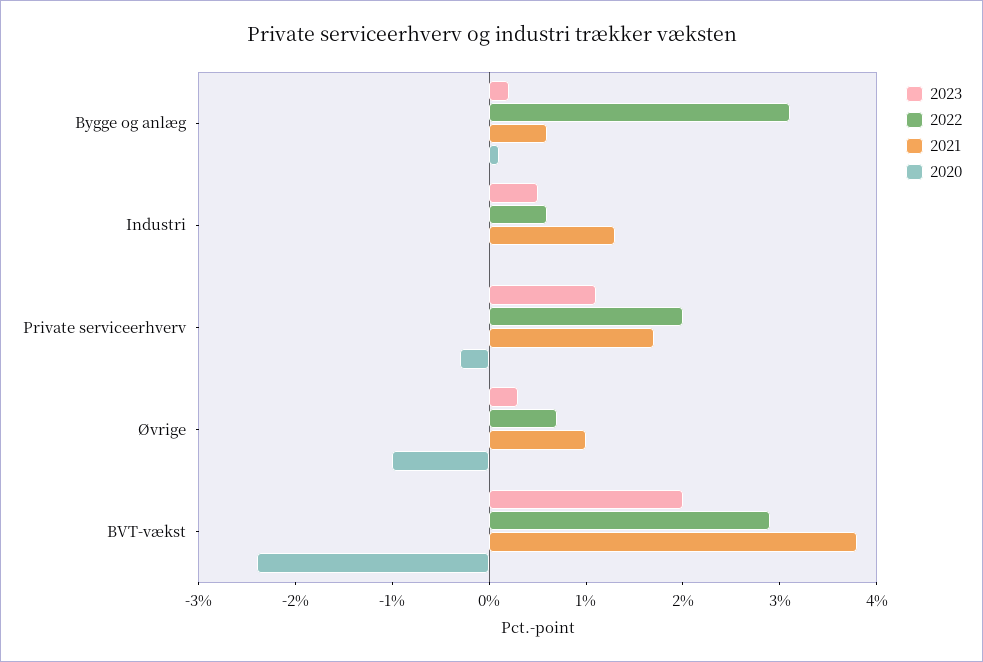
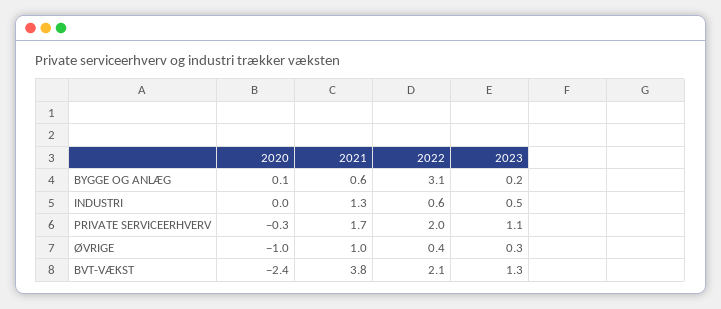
  {
    "2023": {
      "Bygge og anlæg": 0.2,
      "Industri": 0.5,
      "Private serviceerhverv": 1.1,
      "Øvrige": 0.3,
-     "BVT-vækst": 2
+     "BVT-vækst": 1.3
    },
    "2022": {
      "Bygge og anlæg": 3.1,
      "Industri": 0.6,
      "Private serviceerhverv": 2,
-     "Øvrige": 0.7,
+     "Øvrige": 0.4,
-     "BVT-vækst": 2.9
+     "BVT-vækst": 2.1
    },
    "2021": {
      "Bygge og anlæg": 0.6,
      "Industri": 1.3,
      "Private serviceerhverv": 1.7,
      "Øvrige": 1,
      "BVT-vækst": 3.8
    },
    "2020": {
      "Bygge og anlæg": 0.1,
      "Industri": 0,
      "Private serviceerhverv": -0.3,
      "Øvrige": -1,
      "BVT-vækst": -2.4
    }
  }

